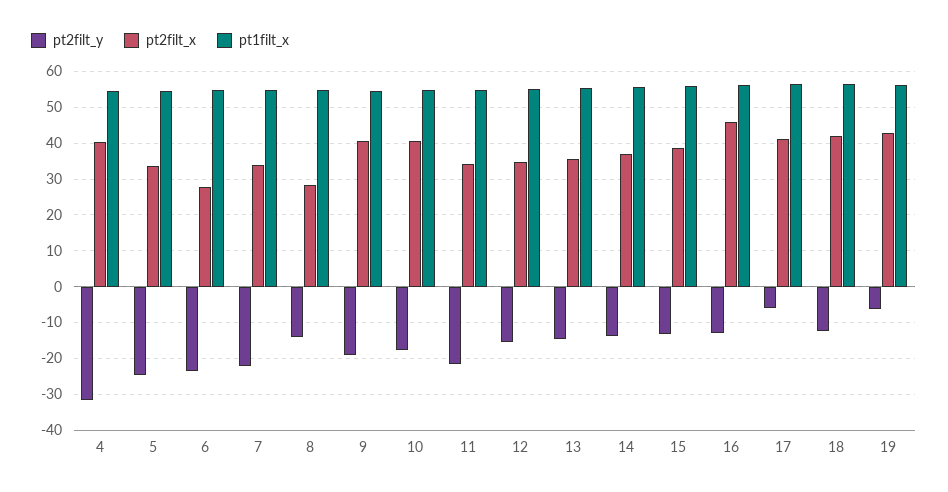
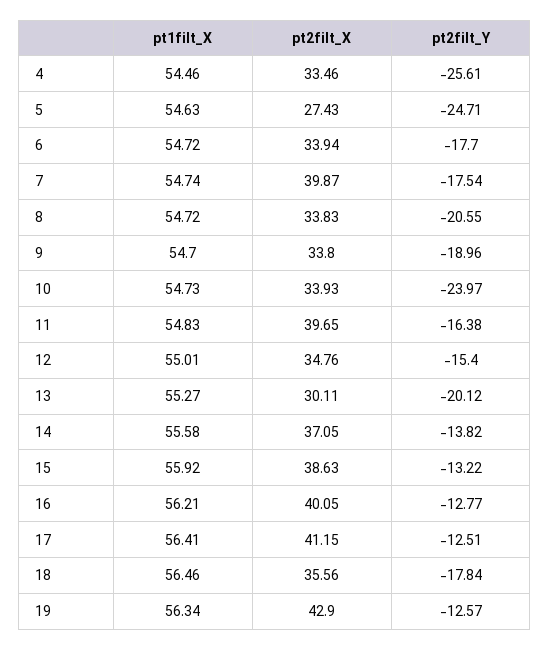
  {
    "pt2filt_y": {
-     "4": -32,
+     "4": -25.61,
      "5": -24.71,
-     "6": -24,
+     "6": -17.7,
-     "7": -22,
+     "7": -17.54,
-     "8": -14,
+     "8": -20.55,
      "9": -18.96,
-     "10": -18,
+     "10": -23.97,
-     "11": -22,
+     "11": -16.38,
      "12": -15.4,
-     "13": -14,
+     "13": -20.12,
      "14": -13.82,
      "15": -13.22,
      "16": -12.77,
-     "17": -6,
+     "17": -12.51,
-     "18": -12,
+     "18": -17.84,
-     "19": -6
+     "19": -12.57
    },
    "pt2filt_x": {
-     "4": 40,
+     "4": 33.46,
-     "5": 34,
+     "5": 27.43,
-     "6": 28,
+     "6": 33.94,
-     "7": 34,
+     "7": 39.87,
-     "8": 28,
+     "8": 33.83,
-     "9": 40,
+     "9": 33.8,
-     "10": 40,
+     "10": 33.93,
-     "11": 34,
+     "11": 39.65,
      "12": 34.76,
-     "13": 36,
+     "13": 30.11,
      "14": 37.05,
      "15": 38.63,
-     "16": 46,
+     "16": 40.05,
      "17": 41.15,
-     "18": 42,
+     "18": 35.56,
      "19": 42.9
    },
    "pt1filt_x": {
      "4": 54.46,
      "5": 54.63,
      "6": 54.72,
      "7": 54.74,
      "8": 54.72,
      "9": 54.7,
      "10": 54.73,
      "11": 54.83,
      "12": 55.01,
      "13": 55.27,
      "14": 55.58,
      "15": 55.92,
      "16": 56.21,
      "17": 56.41,
      "18": 56.46,
      "19": 56.34
    }
  }

